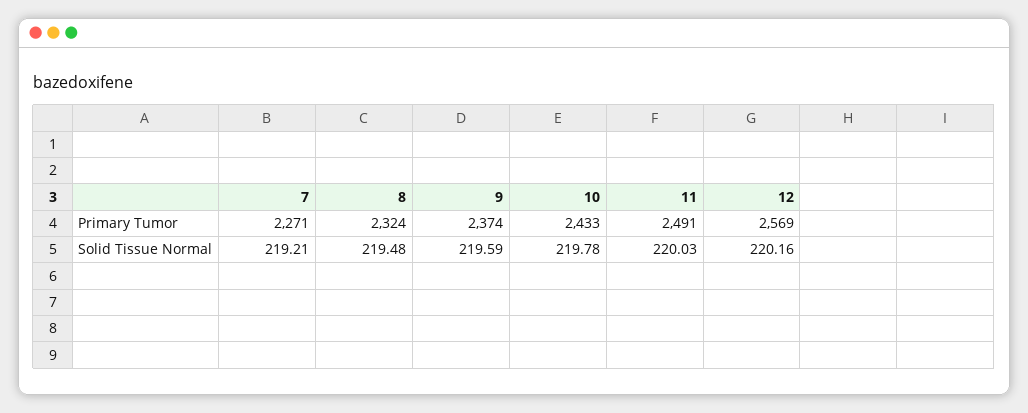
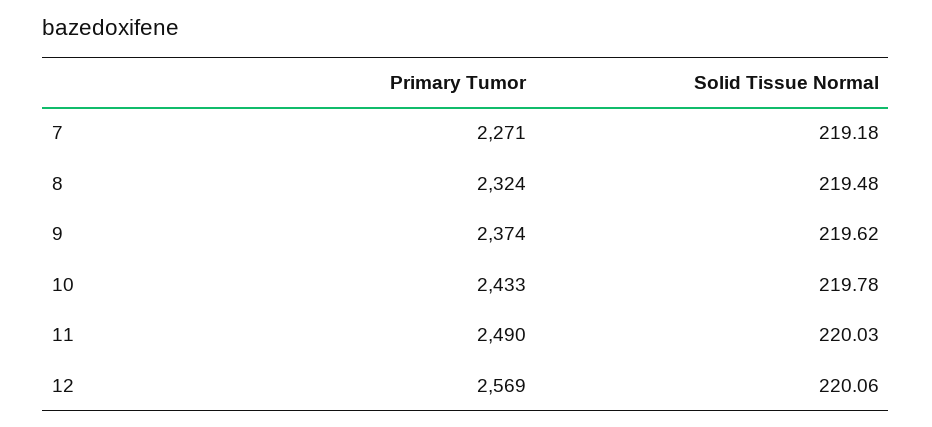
  {
    "7": {
      "Primary Tumor": 2271,
-     "Solid Tissue Normal": 219.21
+     "Solid Tissue Normal": 219.18
    },
    "8": {
      "Primary Tumor": 2324,
      "Solid Tissue Normal": 219.48
    },
    "9": {
      "Primary Tumor": 2374,
-     "Solid Tissue Normal": 219.59
+     "Solid Tissue Normal": 219.62
    },
    "10": {
      "Primary Tumor": 2433,
      "Solid Tissue Normal": 219.78
    },
    "11": {
-     "Primary Tumor": 2491,
+     "Primary Tumor": 2490,
      "Solid Tissue Normal": 220.03
    },
    "12": {
      "Primary Tumor": 2569,
-     "Solid Tissue Normal": 220.16
+     "Solid Tissue Normal": 220.06
    }
  }

